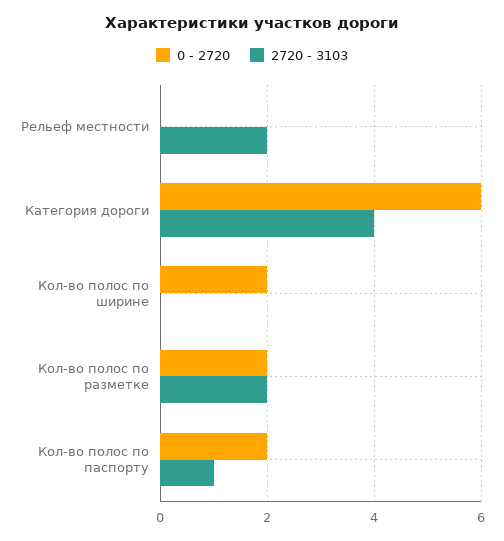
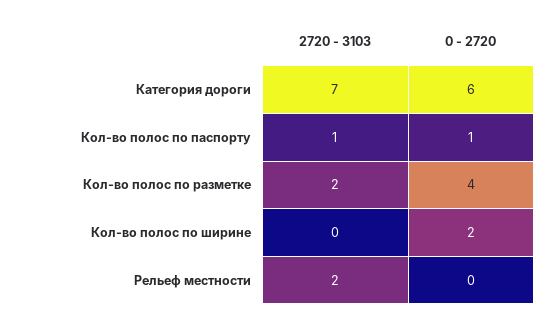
  {
    "0 - 2720": {
      "Рельеф местности": 0,
      "Категория дороги": 6,
      "Кол-во полос по ширине": 2,
-     "Кол-во полос по разметке": 2,
+     "Кол-во полос по разметке": 4,
-     "Кол-во полос по паспорту": 2
+     "Кол-во полос по паспорту": 1
    },
    "2720 - 3103": {
      "Рельеф местности": 2,
-     "Категория дороги": 4,
+     "Категория дороги": 7,
      "Кол-во полос по ширине": 0,
      "Кол-во полос по разметке": 2,
      "Кол-во полос по паспорту": 1
    }
  }

